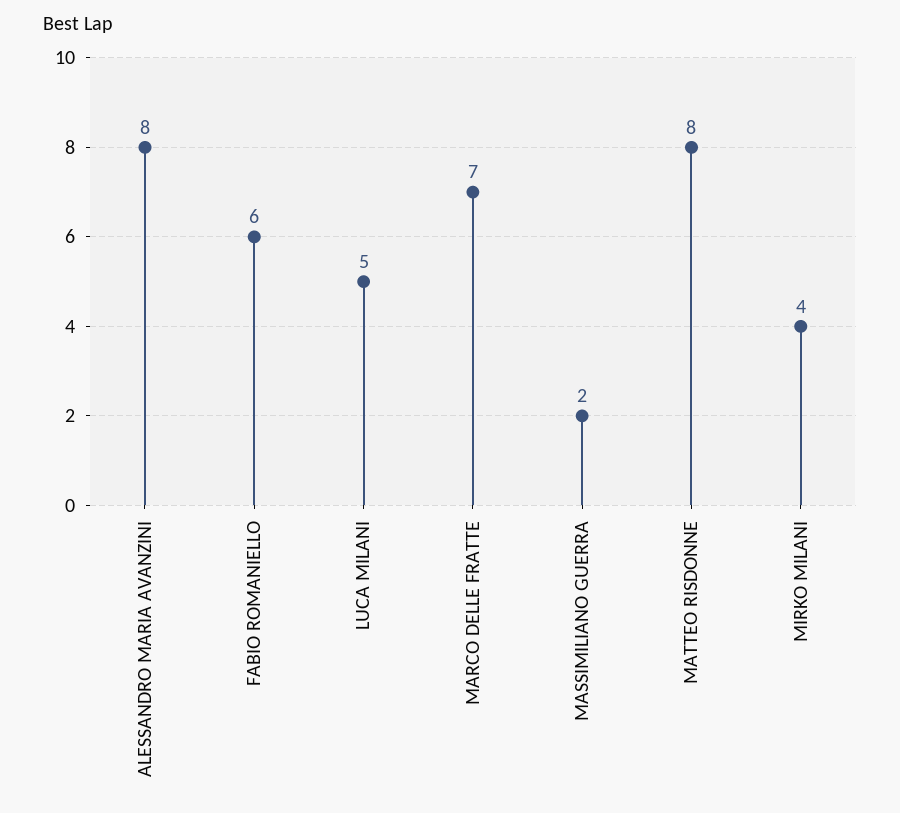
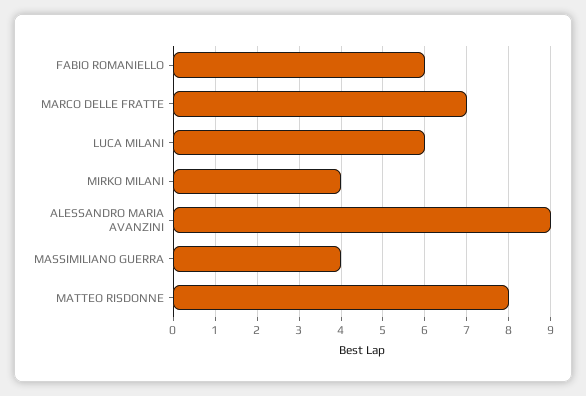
  {
-   "ALESSANDRO MARIA AVANZINI": 8,
+   "ALESSANDRO MARIA AVANZINI": 9,
    "FABIO ROMANIELLO": 6,
-   "LUCA MILANI": 5,
+   "LUCA MILANI": 6,
    "MARCO DELLE FRATTE": 7,
-   "MASSIMILIANO GUERRA": 2,
+   "MASSIMILIANO GUERRA": 4,
    "MATTEO RISDONNE": 8,
    "MIRKO MILANI": 4
  }

